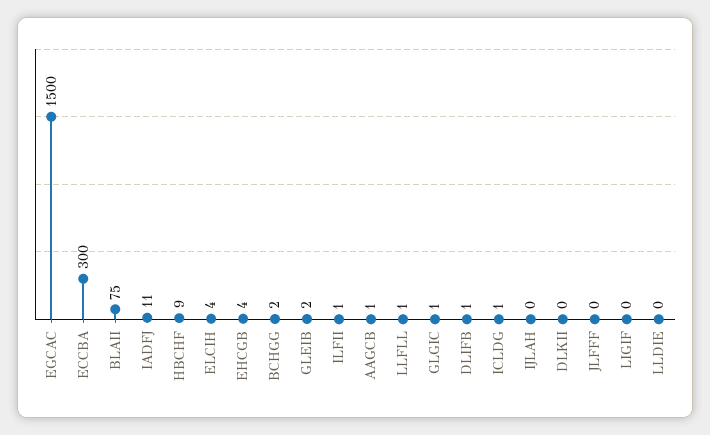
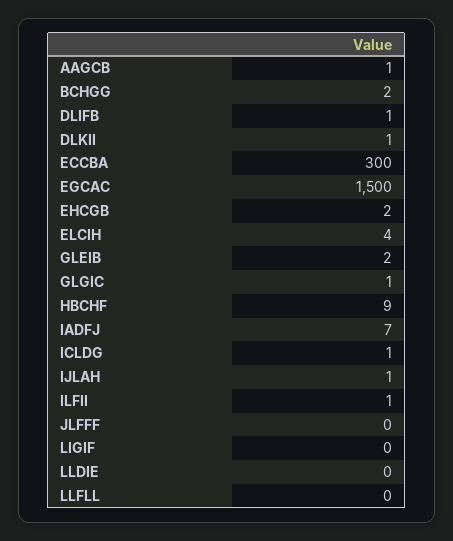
  {
    "EGCAC": 1500,
    "ECCBA": 300,
-   "BLAII": 75,
-   "IADFJ": 11,
+   "IADFJ": 7,
    "HBCHF": 9,
    "ELCIH": 4,
-   "EHCGB": 4,
+   "EHCGB": 2,
    "BCHGG": 2,
    "GLEIB": 2,
    "ILFII": 1,
    "AAGCB": 1,
-   "LLFLL": 1,
+   "LLFLL": 0,
    "GLGIC": 1,
    "DLIFB": 1,
    "ICLDG": 1,
-   "IJLAH": 0,
+   "IJLAH": 1,
-   "DLKII": 0,
+   "DLKII": 1,
    "JLFFF": 0,
    "LIGIF": 0,
    "LLDIE": 0
  }

